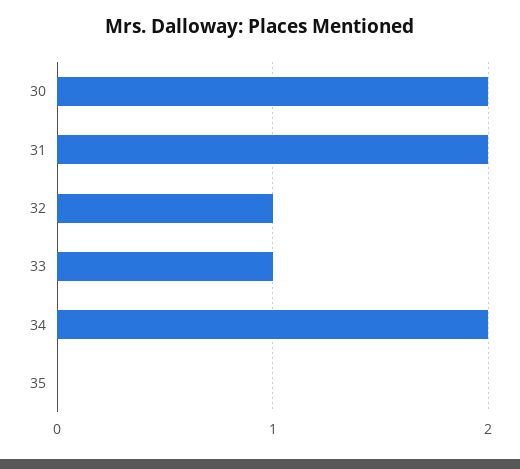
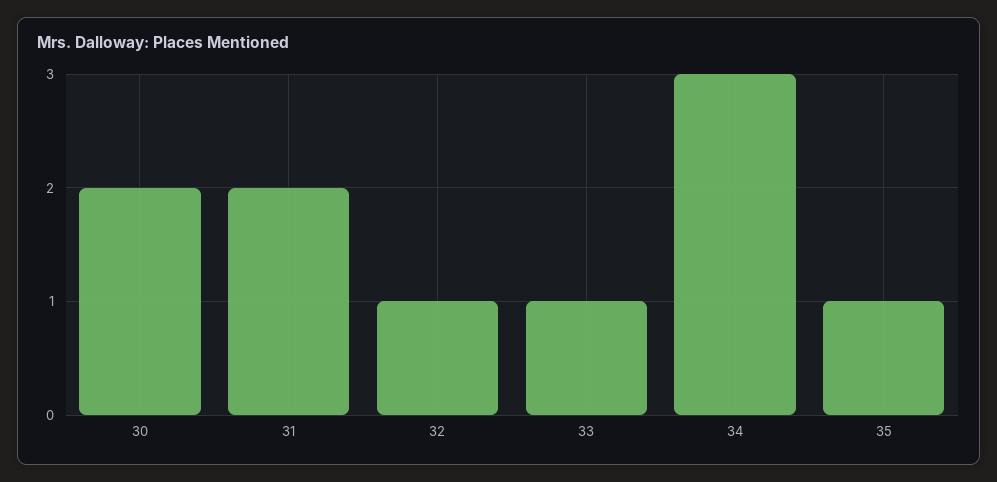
  {
    "30": 2,
    "31": 2,
    "32": 1,
    "33": 1,
-   "34": 2,
+   "34": 3,
-   "35": 0
+   "35": 1
  }

